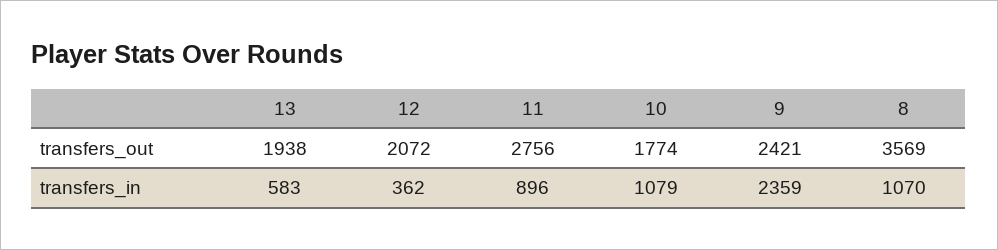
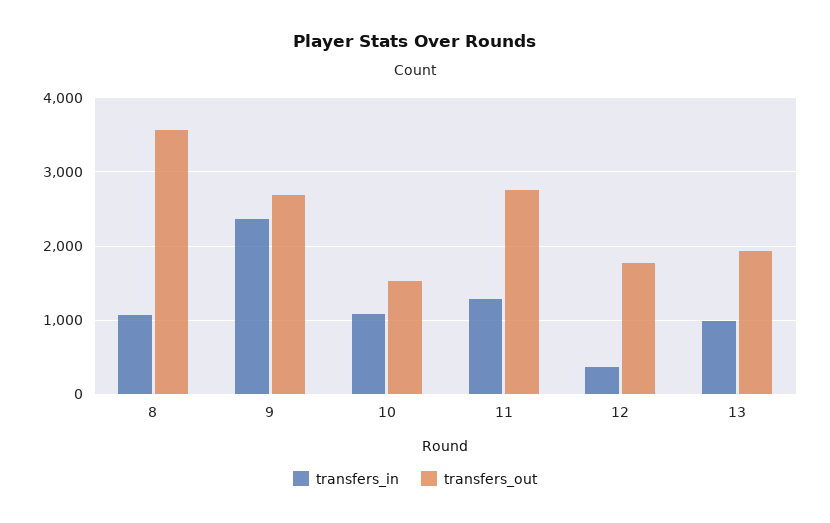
  {
    "transfers_out": {
      "13": 1938,
-     "12": 2072,
+     "12": 1800,
      "11": 2756,
-     "10": 1774,
+     "10": 1500,
-     "9": 2421,
+     "9": 2700,
      "8": 3569
    },
    "transfers_in": {
-     "13": 583,
+     "13": 1000,
      "12": 362,
-     "11": 896,
+     "11": 1300,
      "10": 1079,
      "9": 2359,
      "8": 1070
    }
  }

